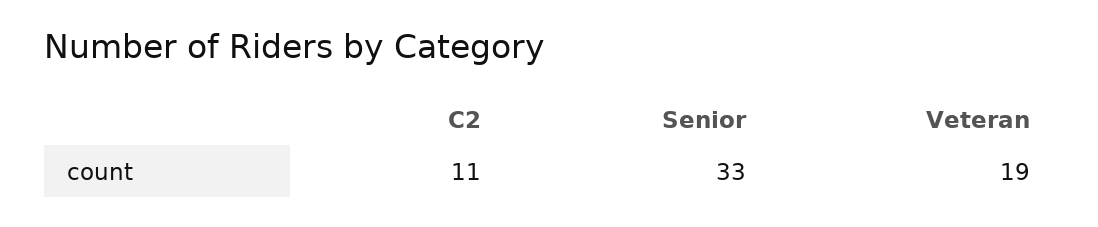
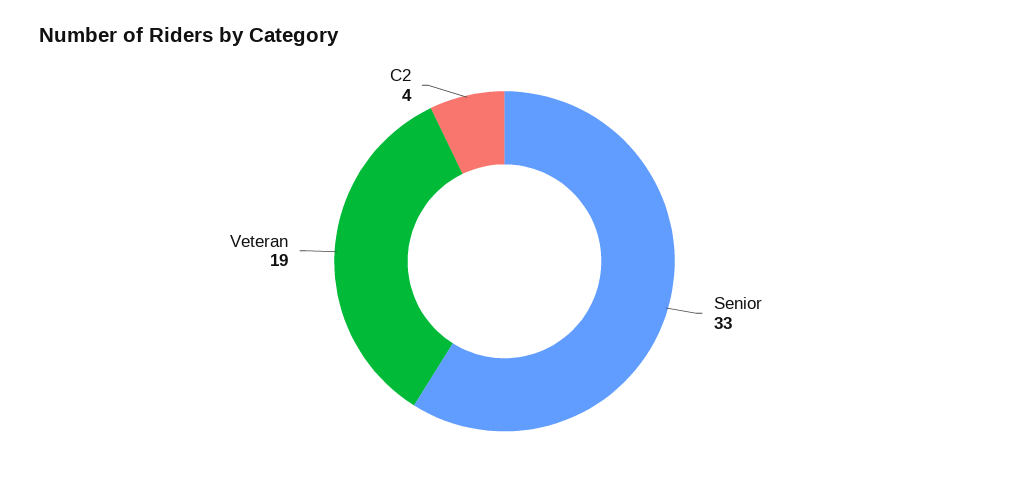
  {
-   "C2": 11,
+   "C2": 4,
    "Senior": 33,
    "Veteran": 19
  }

